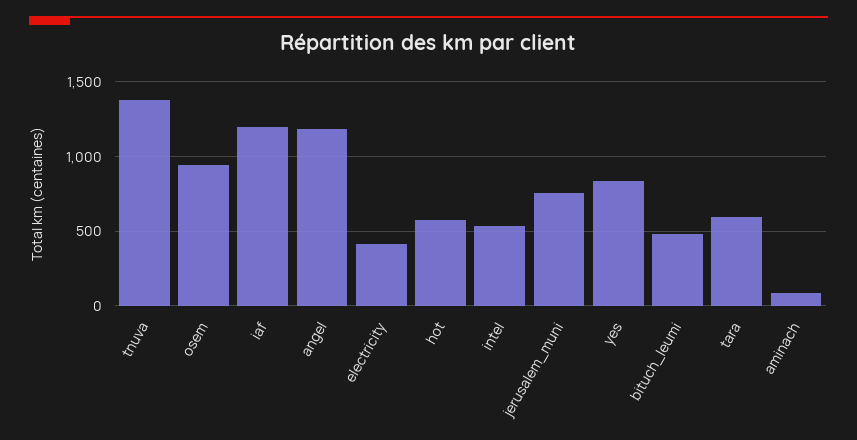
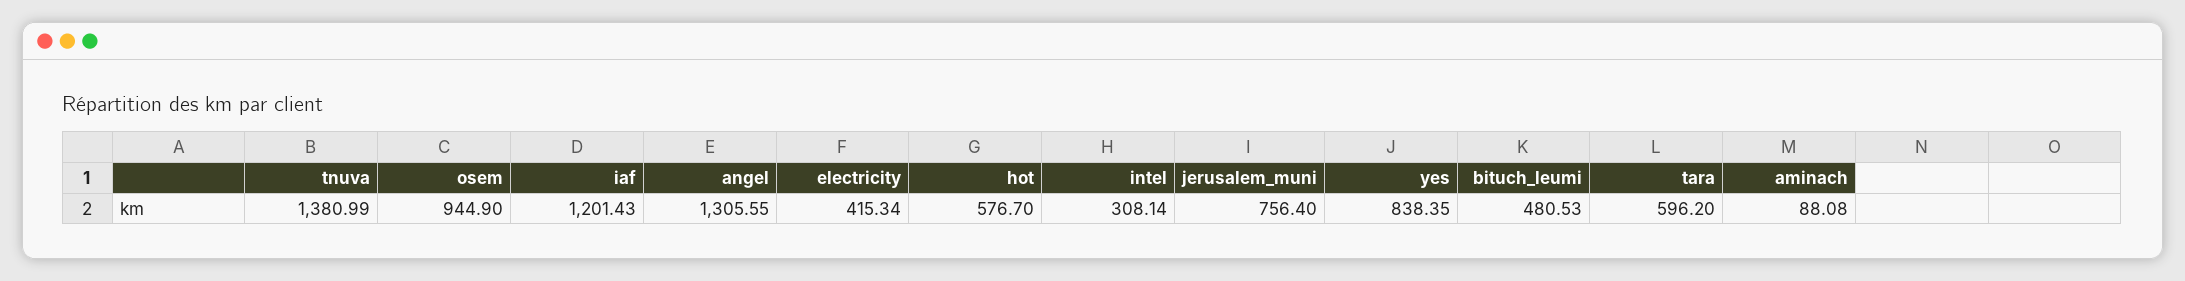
  {
    "tnuva": 1380.99,
    "osem": 944.9,
    "iaf": 1201.43,
-   "angel": 1200,
+   "angel": 1305.55,
    "electricity": 415.34,
    "hot": 576.7,
-   "intel": 550,
+   "intel": 308.14,
    "jerusalem_muni": 756.4,
    "yes": 838.35,
    "bituch_leumi": 480.53,
    "tara": 596.2,
    "aminach": 88.08
  }

